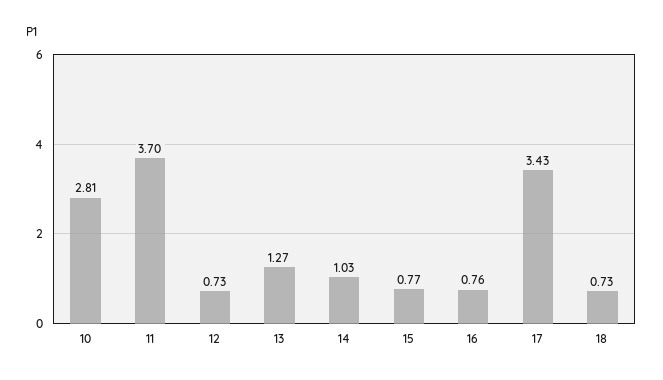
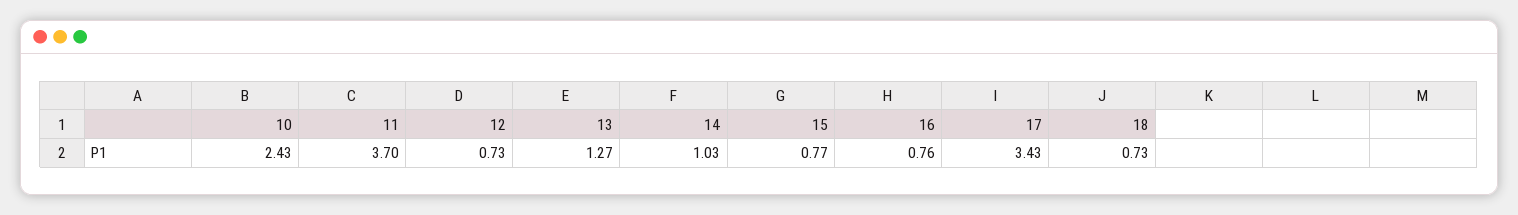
  {
-   "10": 2.81,
+   "10": 2.43,
    "11": 3.7,
    "12": 0.73,
    "13": 1.27,
    "14": 1.03,
    "15": 0.77,
    "16": 0.76,
    "17": 3.43,
    "18": 0.73
  }

